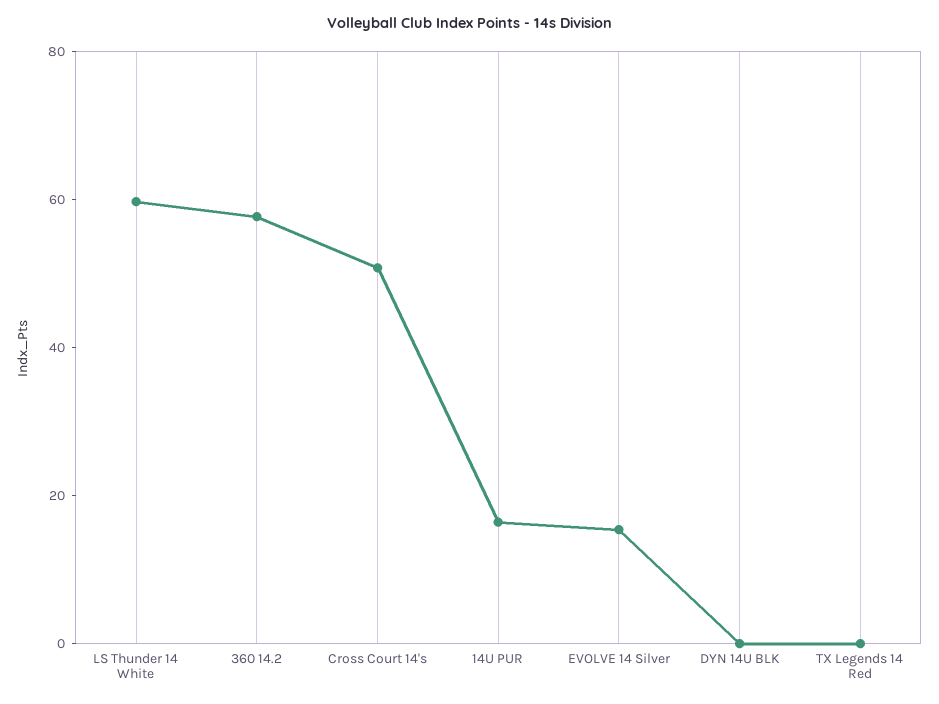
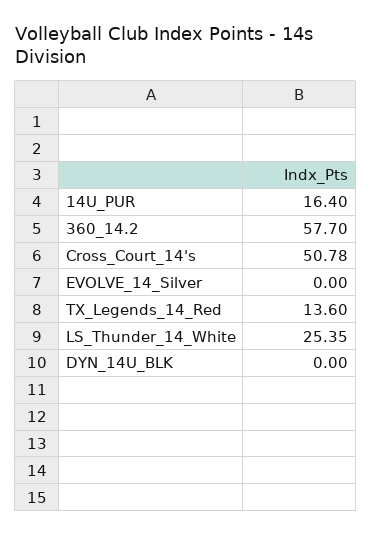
  {
-   "LS Thunder 14 White": 60,
+   "LS Thunder 14 White": 25.35,
    "360 14.2": 57.7,
    "Cross Court 14's": 50.78,
    "14U PUR": 16.4,
-   "EVOLVE 14 Silver": 15,
+   "EVOLVE 14 Silver": 0,
    "DYN 14U BLK": 0,
-   "TX Legends 14 Red": 0
+   "TX Legends 14 Red": 13.6
  }

